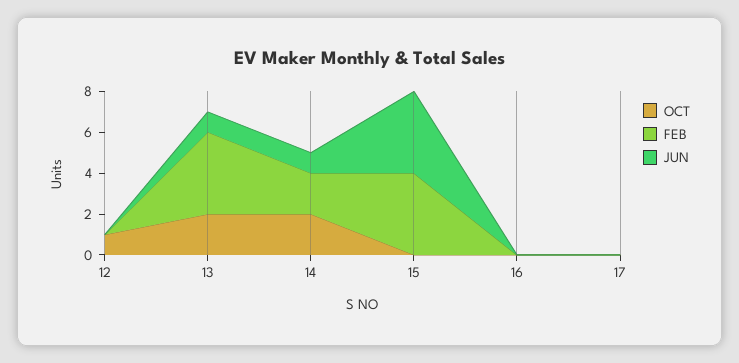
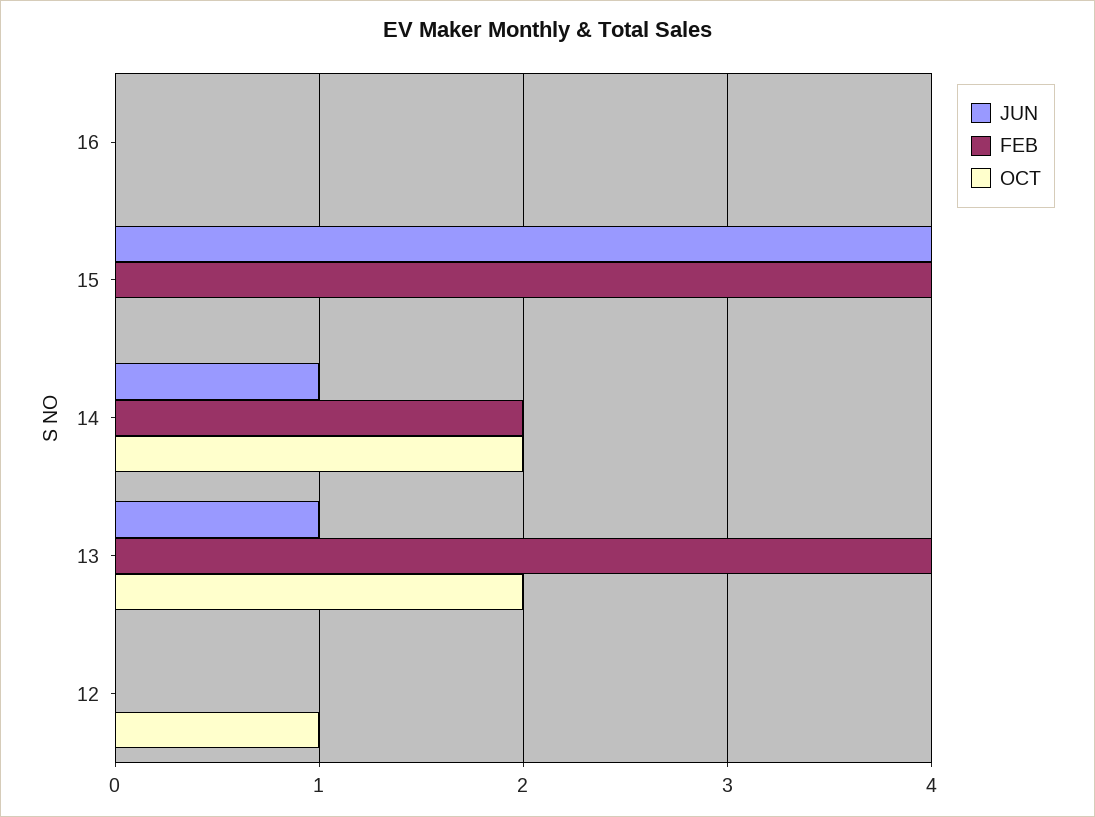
  {
    "OCT": {
      "12": 1,
      "13": 2,
      "14": 2,
      "15": 0,
-     "16": 0,
+     "16": 0
-     "17": 0
    },
    "FEB": {
      "12": 0,
      "13": 4,
      "14": 2,
      "15": 4,
-     "16": 0,
+     "16": 0
-     "17": 0
    },
    "JUN": {
      "12": 0,
      "13": 1,
      "14": 1,
      "15": 4,
-     "16": 0,
+     "16": 0
-     "17": 0
    }
  }

